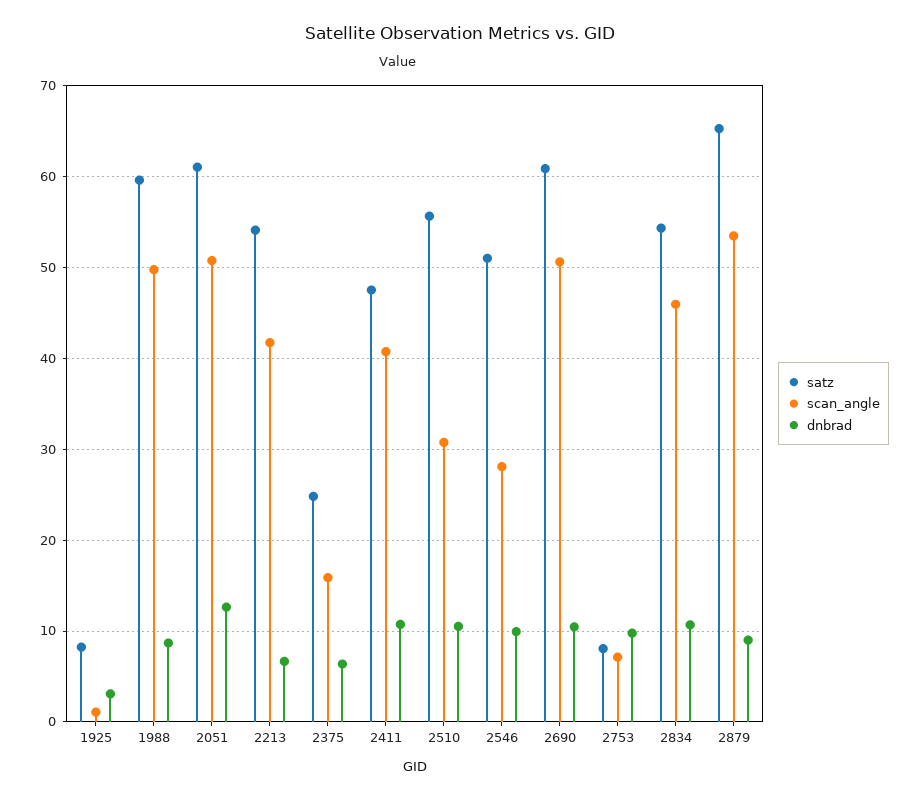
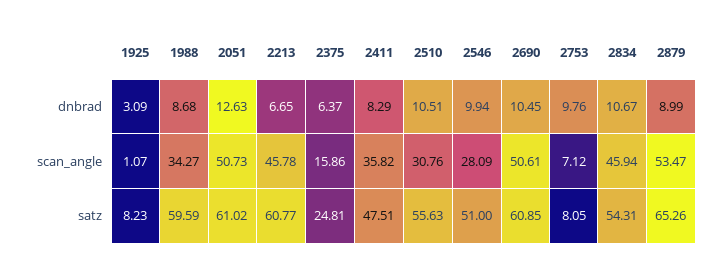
  {
    "satz": {
      "1925": 8.23,
      "1988": 59.59,
      "2051": 61.02,
-     "2213": 54,
+     "2213": 60.77,
      "2375": 24.81,
      "2411": 47.51,
      "2510": 55.63,
      "2546": 51,
      "2690": 60.85,
      "2753": 8.05,
      "2834": 54.31,
      "2879": 65.26
    },
    "scan_angle": {
      "1925": 1.07,
-     "1988": 50,
+     "1988": 34.27,
      "2051": 50.73,
-     "2213": 42,
+     "2213": 45.78,
      "2375": 15.86,
-     "2411": 41,
+     "2411": 35.82,
      "2510": 30.76,
      "2546": 28.09,
      "2690": 50.61,
      "2753": 7.12,
      "2834": 45.94,
      "2879": 53.47
    },
    "dnbrad": {
      "1925": 3.09,
      "1988": 8.68,
      "2051": 12.63,
      "2213": 6.65,
      "2375": 6.37,
-     "2411": 11,
+     "2411": 8.29,
      "2510": 10.51,
      "2546": 9.94,
      "2690": 10.45,
      "2753": 9.76,
      "2834": 10.67,
      "2879": 8.99
    }
  }

